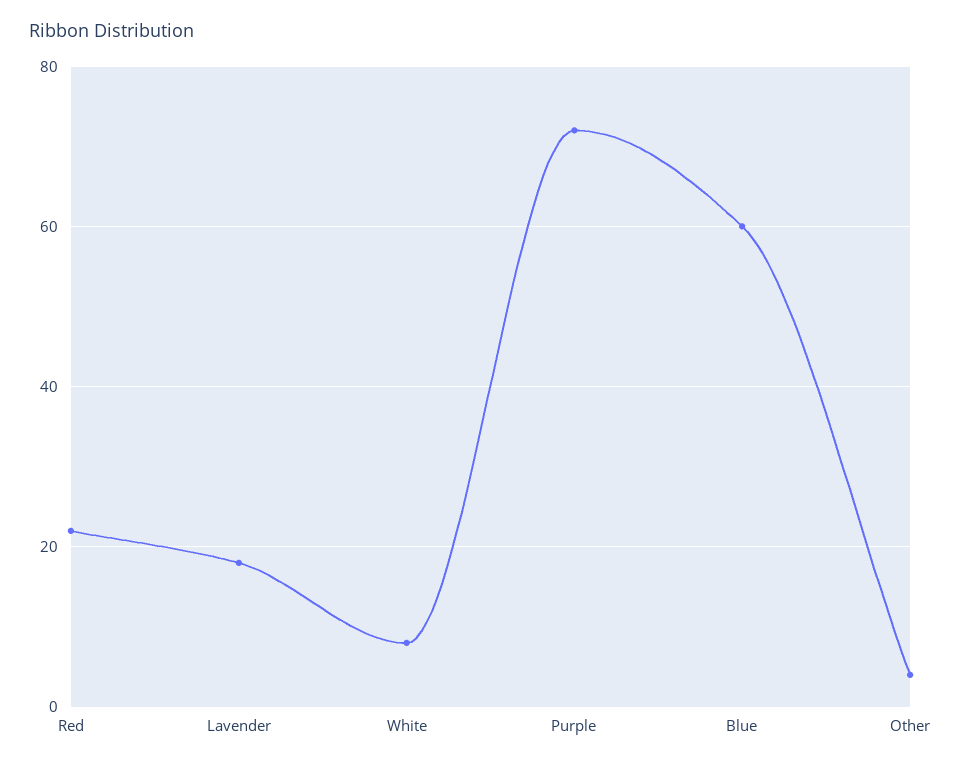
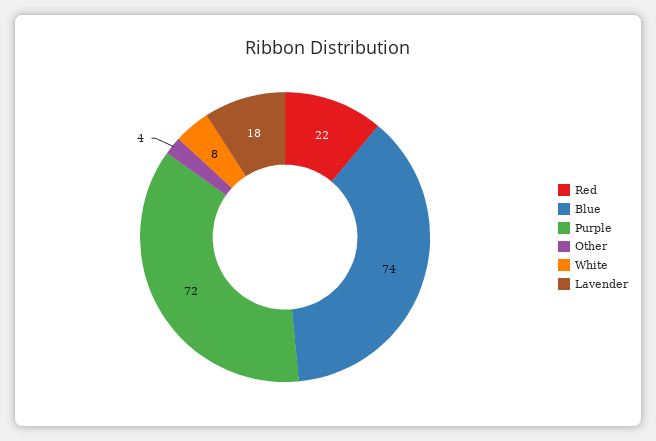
  {
    "Red": 22,
    "Lavender": 18,
    "White": 8,
    "Purple": 72,
-   "Blue": 60,
+   "Blue": 74,
    "Other": 4
  }

